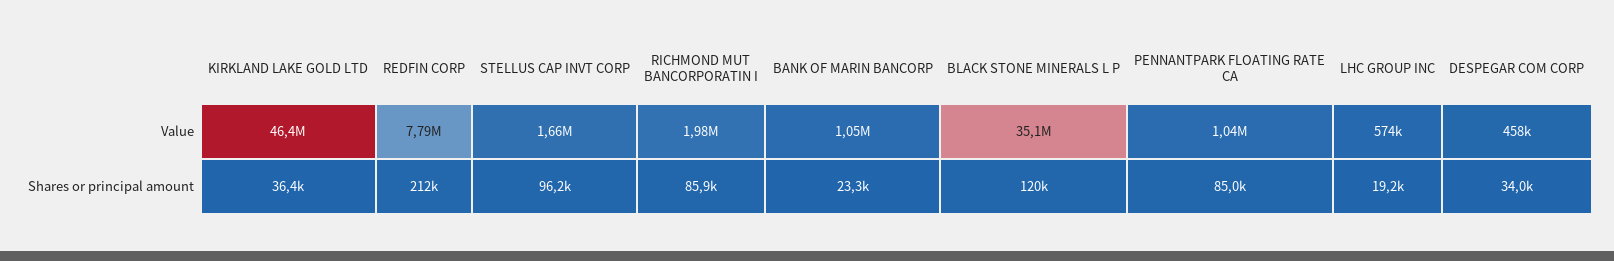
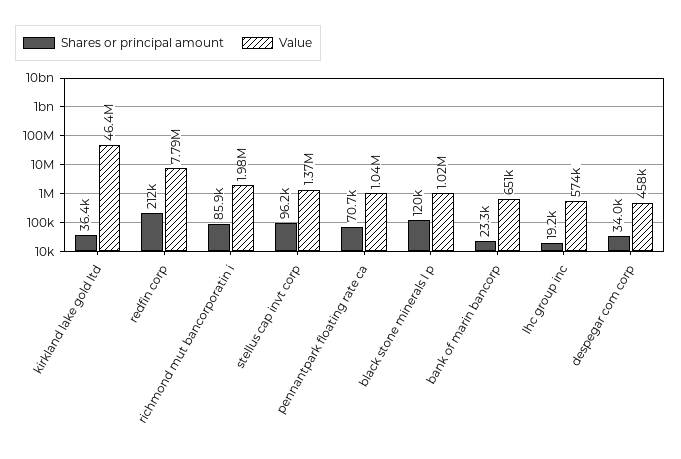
  {
    "Value": {
      "KIRKLAND LAKE GOLD LTD": 46400000,
      "REDFIN CORP": 7790000,
-     "STELLUS CAP INVT CORP": 1660000,
+     "STELLUS CAP INVT CORP": 1370000,
      "RICHMOND MUT BANCORPORATIN I": 1980000,
-     "BANK OF MARIN BANCORP": 1050000,
+     "BANK OF MARIN BANCORP": 651000,
-     "BLACK STONE MINERALS L P": 35100000,
+     "BLACK STONE MINERALS L P": 1020000,
      "PENNANTPARK FLOATING RATE CA": 1040000,
      "LHC GROUP INC": 574000,
      "DESPEGAR COM CORP": 458000
    },
    "Shares or principal amount": {
      "KIRKLAND LAKE GOLD LTD": 36400,
      "REDFIN CORP": 212000,
      "STELLUS CAP INVT CORP": 96200,
      "RICHMOND MUT BANCORPORATIN I": 85900,
      "BANK OF MARIN BANCORP": 23300,
      "BLACK STONE MINERALS L P": 120000,
-     "PENNANTPARK FLOATING RATE CA": 85000,
+     "PENNANTPARK FLOATING RATE CA": 70700,
      "LHC GROUP INC": 19200,
      "DESPEGAR COM CORP": 34000
    }
  }

